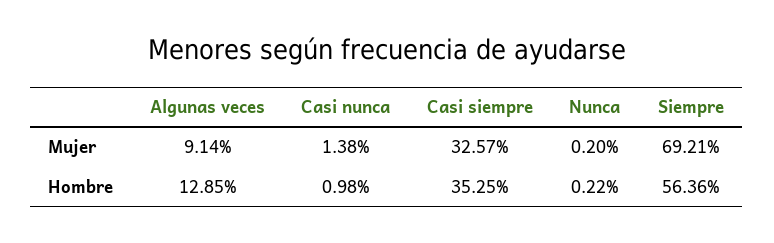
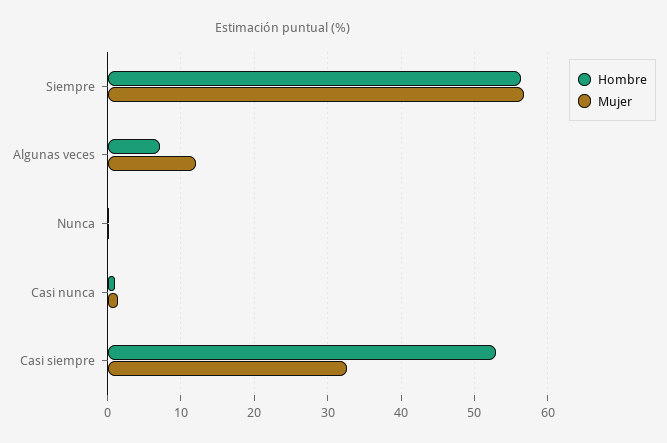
  {
    "Mujer": {
-     "Algunas veces": 9.14,
+     "Algunas veces": 12,
      "Casi nunca": 1.38,
      "Casi siempre": 32.57,
      "Nunca": 0.2,
-     "Siempre": 69.21
+     "Siempre": 57
    },
    "Hombre": {
-     "Algunas veces": 12.85,
+     "Algunas veces": 7,
      "Casi nunca": 0.98,
-     "Casi siempre": 35.25,
+     "Casi siempre": 53,
      "Nunca": 0.22,
      "Siempre": 56.36
    }
  }

